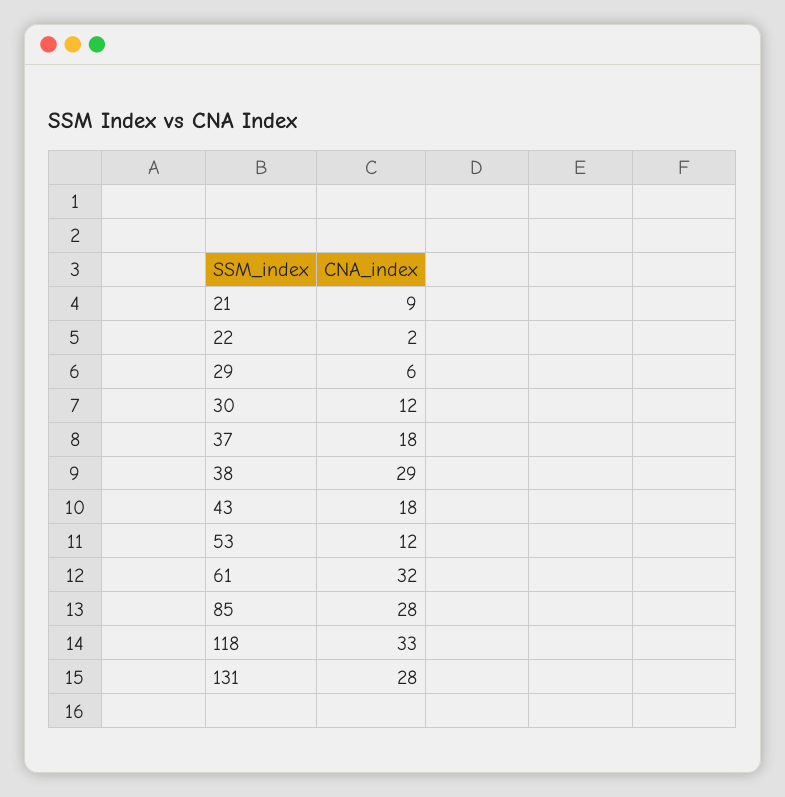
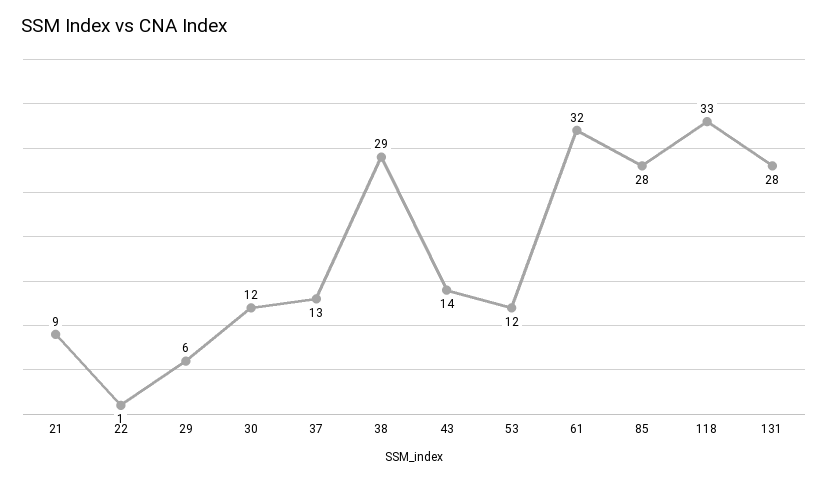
  {
    "21": 9,
-   "22": 2,
+   "22": 1,
    "29": 6,
    "30": 12,
-   "37": 18,
+   "37": 13,
    "38": 29,
-   "43": 18,
+   "43": 14,
    "53": 12,
    "61": 32,
    "85": 28,
    "118": 33,
    "131": 28
  }

